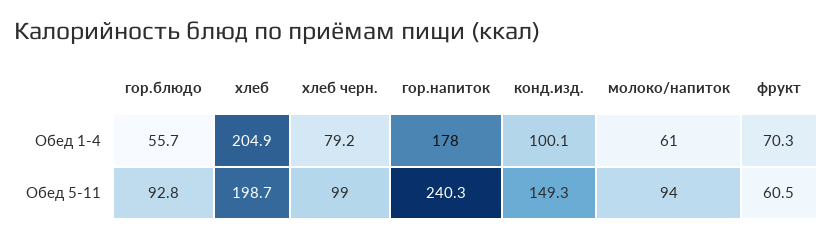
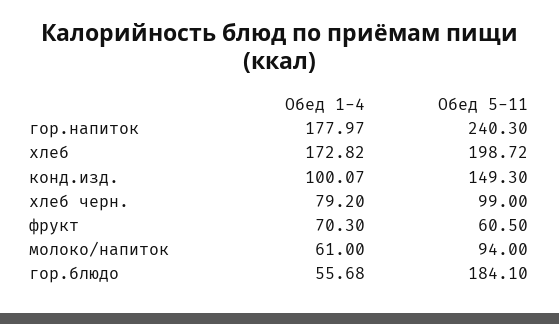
  {
    "гор.блюдо": {
      "Обед 1-4": 55.68,
-     "Обед 5-11": 92.8
+     "Обед 5-11": 184.1
    },
    "хлеб": {
-     "Обед 1-4": 204.9,
+     "Обед 1-4": 172.82,
      "Обед 5-11": 198.72
    },
    "хлеб черн.": {
      "Обед 1-4": 79.2,
      "Обед 5-11": 99
    },
    "гор.напиток": {
      "Обед 1-4": 177.97,
      "Обед 5-11": 240.3
    },
    "конд.изд.": {
      "Обед 1-4": 100.07,
      "Обед 5-11": 149.3
    },
    "молоко/напиток": {
      "Обед 1-4": 61,
      "Обед 5-11": 94
    },
    "фрукт": {
      "Обед 1-4": 70.3,
      "Обед 5-11": 60.5
    }
  }

